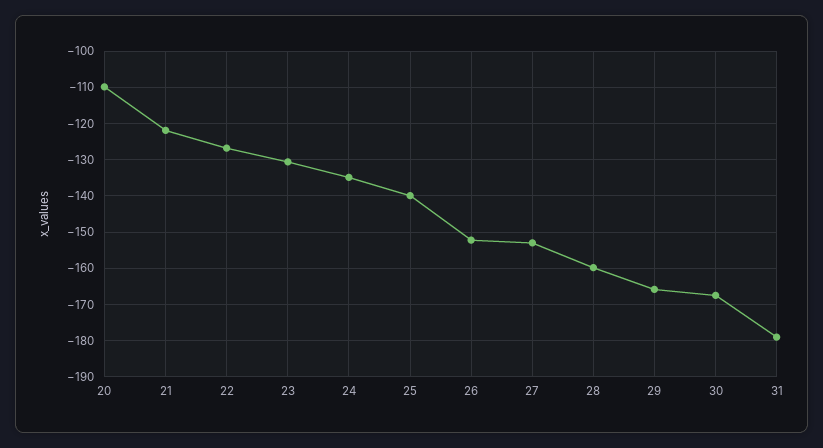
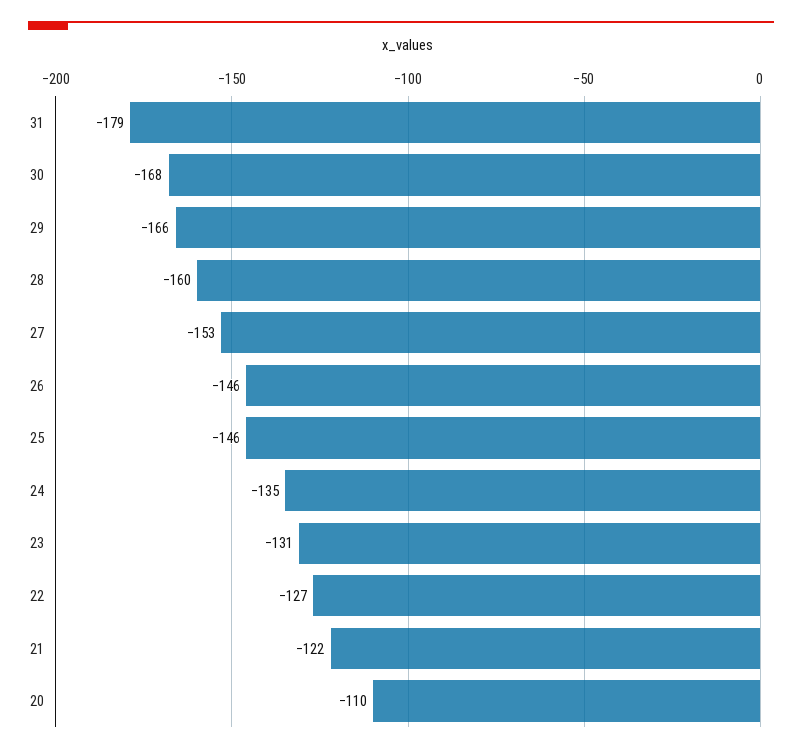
  {
    "20": -110,
    "21": -122,
    "22": -127,
    "23": -131,
    "24": -135,
-   "25": -140,
+   "25": -146,
-   "26": -152,
+   "26": -146,
    "27": -153,
    "28": -160,
    "29": -166,
    "30": -168,
    "31": -179
  }

